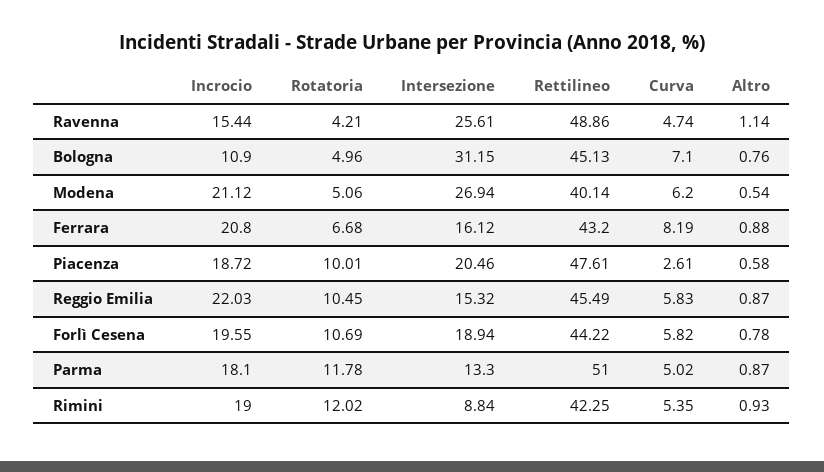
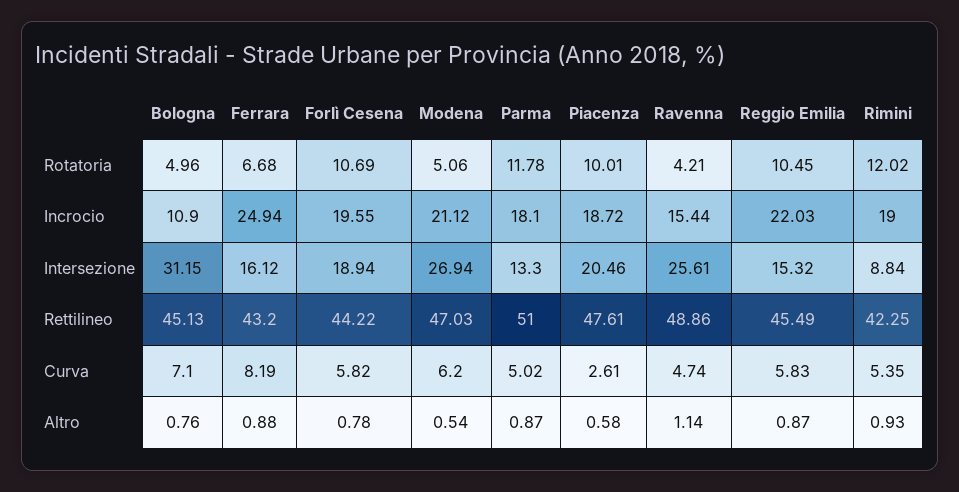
  {
    "Incrocio": {
      "Ravenna": 15.44,
      "Bologna": 10.9,
      "Modena": 21.12,
-     "Ferrara": 20.8,
+     "Ferrara": 24.94,
      "Piacenza": 18.72,
      "Reggio Emilia": 22.03,
      "Forlì Cesena": 19.55,
      "Parma": 18.1,
      "Rimini": 19
    },
    "Rotatoria": {
      "Ravenna": 4.21,
      "Bologna": 4.96,
      "Modena": 5.06,
      "Ferrara": 6.68,
      "Piacenza": 10.01,
      "Reggio Emilia": 10.45,
      "Forlì Cesena": 10.69,
      "Parma": 11.78,
      "Rimini": 12.02
    },
    "Intersezione": {
      "Ravenna": 25.61,
      "Bologna": 31.15,
      "Modena": 26.94,
      "Ferrara": 16.12,
      "Piacenza": 20.46,
      "Reggio Emilia": 15.32,
      "Forlì Cesena": 18.94,
      "Parma": 13.3,
      "Rimini": 8.84
    },
    "Rettilineo": {
      "Ravenna": 48.86,
      "Bologna": 45.13,
-     "Modena": 40.14,
+     "Modena": 47.03,
      "Ferrara": 43.2,
      "Piacenza": 47.61,
      "Reggio Emilia": 45.49,
      "Forlì Cesena": 44.22,
      "Parma": 51,
      "Rimini": 42.25
    },
    "Curva": {
      "Ravenna": 4.74,
      "Bologna": 7.1,
      "Modena": 6.2,
      "Ferrara": 8.19,
      "Piacenza": 2.61,
      "Reggio Emilia": 5.83,
      "Forlì Cesena": 5.82,
      "Parma": 5.02,
      "Rimini": 5.35
    },
    "Altro": {
      "Ravenna": 1.14,
      "Bologna": 0.76,
      "Modena": 0.54,
      "Ferrara": 0.88,
      "Piacenza": 0.58,
      "Reggio Emilia": 0.87,
      "Forlì Cesena": 0.78,
      "Parma": 0.87,
      "Rimini": 0.93
    }
  }

